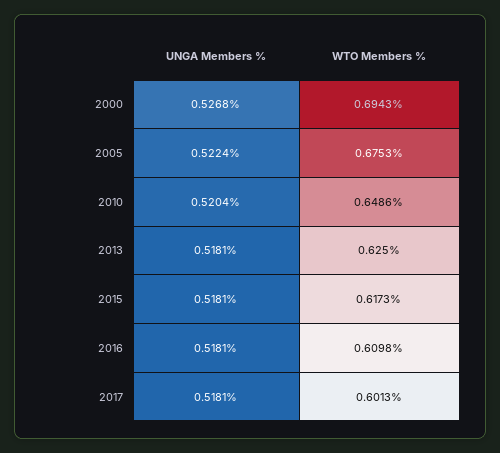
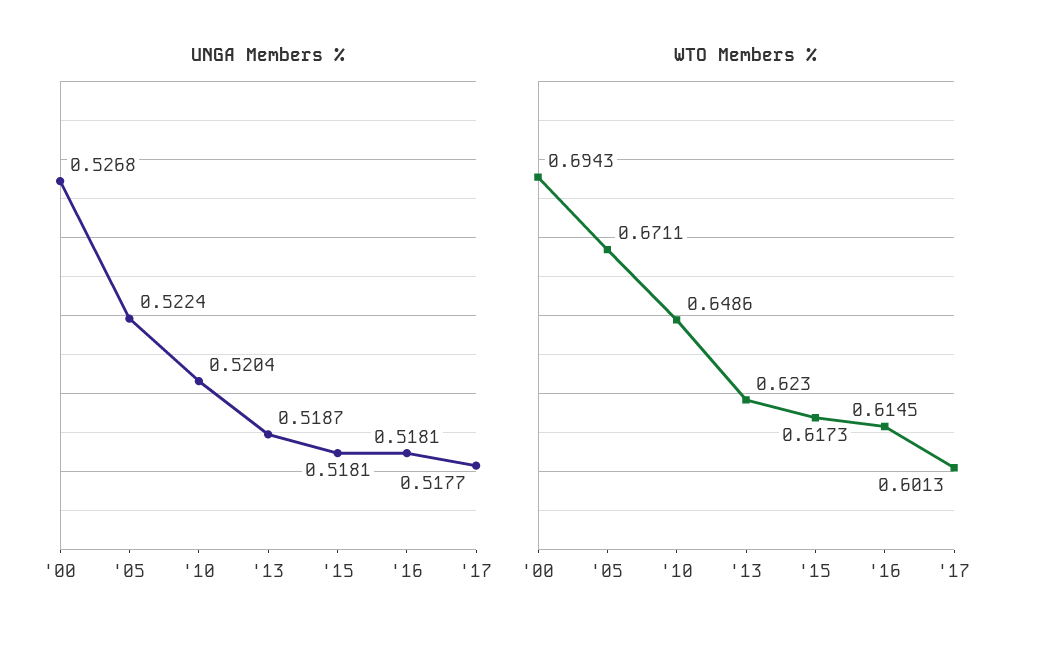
  {
    "UNGA Members %": {
      "2000": 0.5268,
      "2005": 0.5224,
      "2010": 0.5204,
-     "2013": 0.5181,
+     "2013": 0.5187,
      "2015": 0.5181,
      "2016": 0.5181,
-     "2017": 0.5181
+     "2017": 0.5177
    },
    "WTO Members %": {
      "2000": 0.6943,
-     "2005": 0.6753,
+     "2005": 0.6711,
      "2010": 0.6486,
-     "2013": 0.625,
+     "2013": 0.623,
      "2015": 0.6173,
-     "2016": 0.6098,
+     "2016": 0.6145,
      "2017": 0.6013
    }
  }

